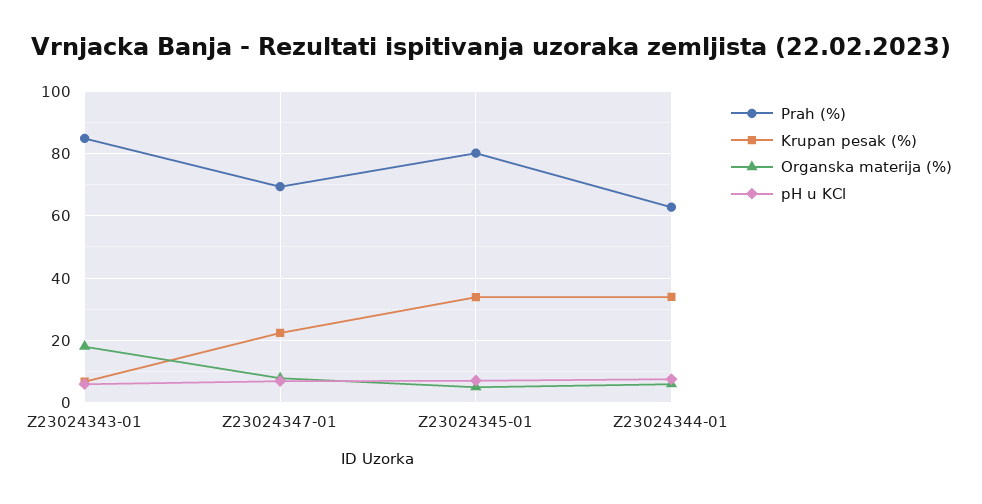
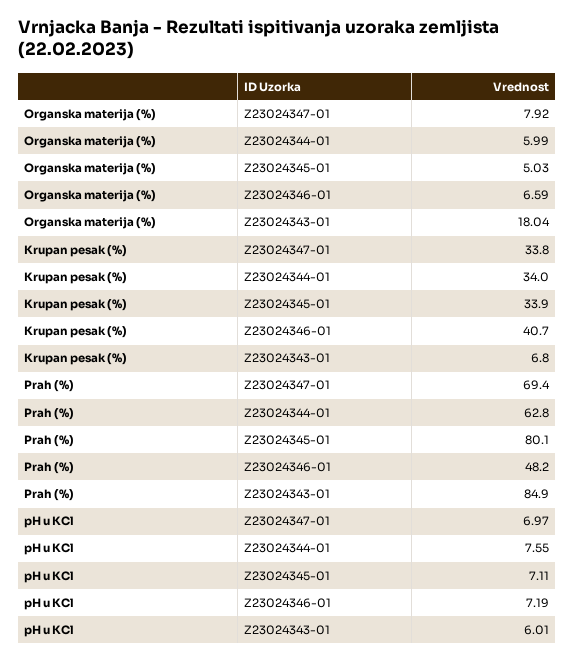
  {
    "Prah (%)": {
      "Z23024343-01": 84.9,
      "Z23024347-01": 69.4,
      "Z23024345-01": 80.1,
-     "Z23024344-01": 62.8
+     "Z23024344-01": 62.8,
+     "Z23024346-01": 48.2
    },
    "Krupan pesak (%)": {
      "Z23024343-01": 6.8,
-     "Z23024347-01": 22,
+     "Z23024347-01": 33.8,
      "Z23024345-01": 33.9,
-     "Z23024344-01": 34
+     "Z23024344-01": 34,
+     "Z23024346-01": 40.7
    },
    "Organska materija (%)": {
      "Z23024343-01": 18.04,
      "Z23024347-01": 7.92,
      "Z23024345-01": 5.03,
-     "Z23024344-01": 5.99
+     "Z23024344-01": 5.99,
+     "Z23024346-01": 6.59
    },
    "pH u KCl": {
      "Z23024343-01": 6.01,
      "Z23024347-01": 6.97,
      "Z23024345-01": 7.11,
-     "Z23024344-01": 7.55
+     "Z23024344-01": 7.55,
+     "Z23024346-01": 7.19
    }
  }

